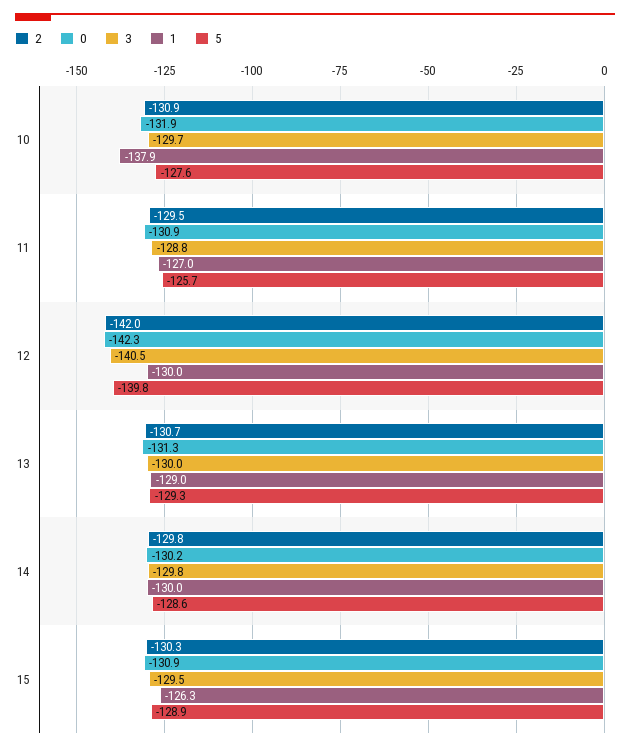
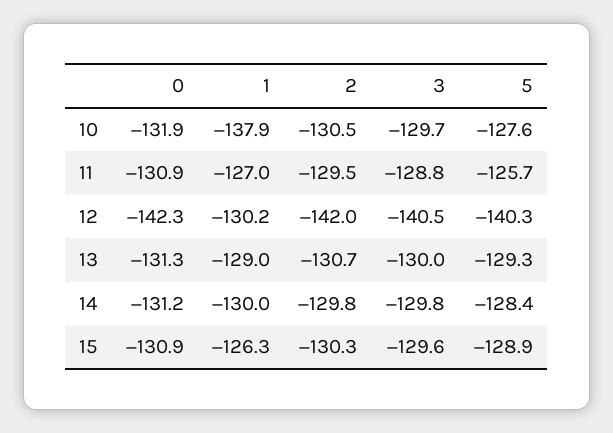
  {
    "2": {
-     "10": -130.9,
+     "10": -130.5,
      "11": -129.5,
      "12": -142,
      "13": -130.7,
      "14": -129.8,
      "15": -130.3
    },
    "0": {
      "10": -131.9,
      "11": -130.9,
      "12": -142.3,
      "13": -131.3,
-     "14": -130.2,
+     "14": -131.2,
      "15": -130.9
    },
    "3": {
      "10": -129.7,
      "11": -128.8,
      "12": -140.5,
      "13": -130,
      "14": -129.8,
-     "15": -129.5
+     "15": -129.6
    },
    "1": {
      "10": -137.9,
      "11": -127,
-     "12": -130,
+     "12": -130.2,
      "13": -129,
      "14": -130,
      "15": -126.3
    },
    "5": {
      "10": -127.6,
      "11": -125.7,
-     "12": -139.8,
+     "12": -140.3,
      "13": -129.3,
-     "14": -128.6,
+     "14": -128.4,
      "15": -128.9
    }
  }

